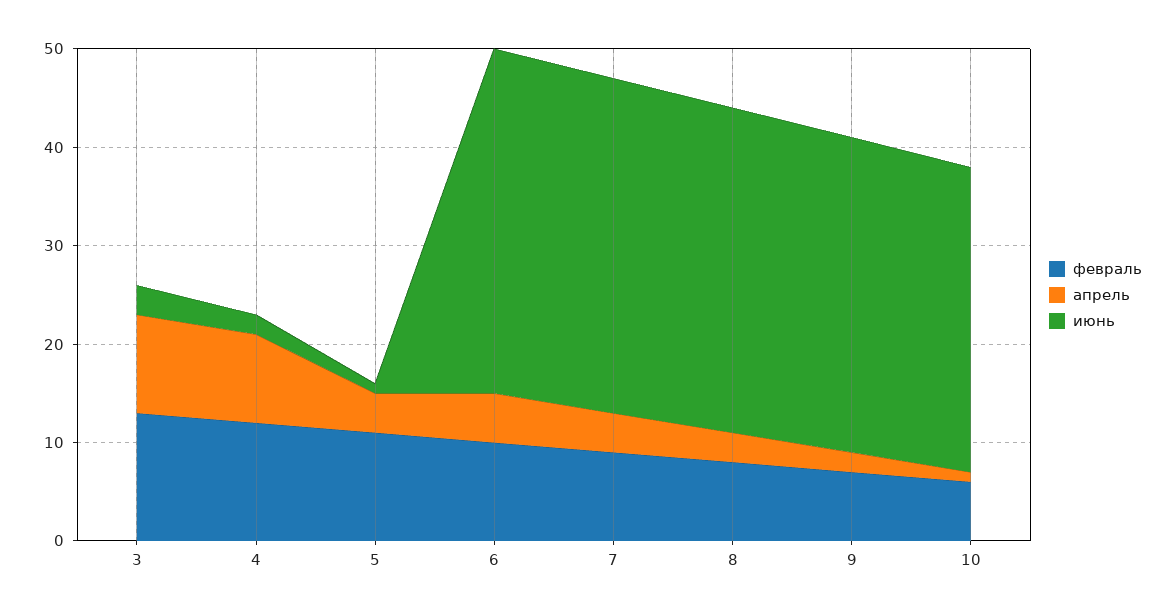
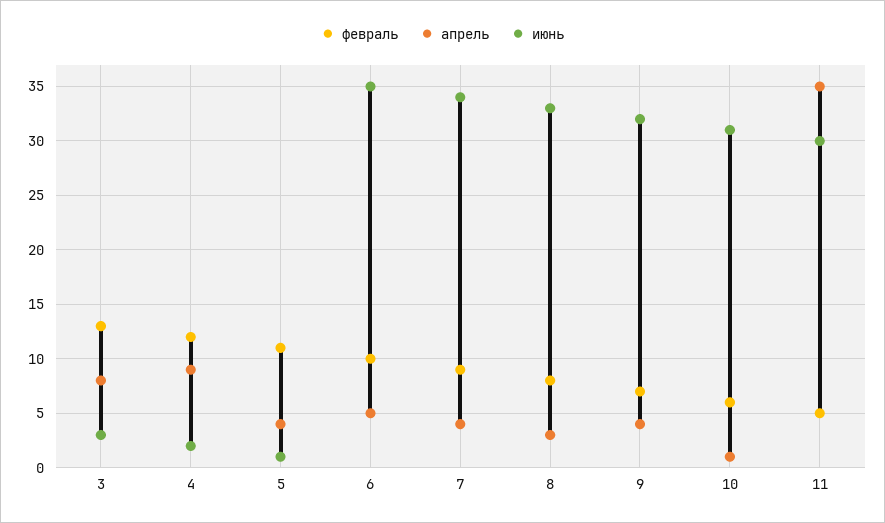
  {
    "февраль": {
      "3": 13,
      "4": 12,
      "5": 11,
      "6": 10,
      "7": 9,
      "8": 8,
      "9": 7,
-     "10": 6
+     "10": 6,
+     "11": 5
    },
    "апрель": {
-     "3": 10,
+     "3": 8,
      "4": 9,
      "5": 4,
      "6": 5,
      "7": 4,
      "8": 3,
-     "9": 2,
+     "9": 4,
-     "10": 1
+     "10": 1,
+     "11": 35
    },
    "июнь": {
      "3": 3,
      "4": 2,
      "5": 1,
      "6": 35,
      "7": 34,
      "8": 33,
      "9": 32,
-     "10": 31
+     "10": 31,
+     "11": 30
    }
  }

